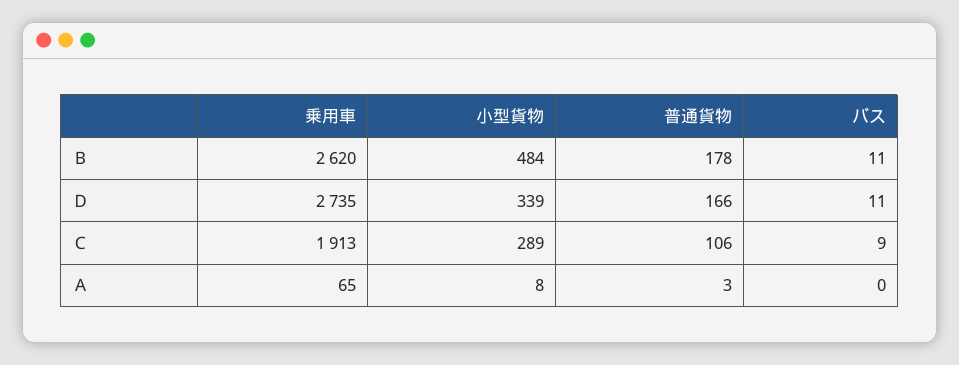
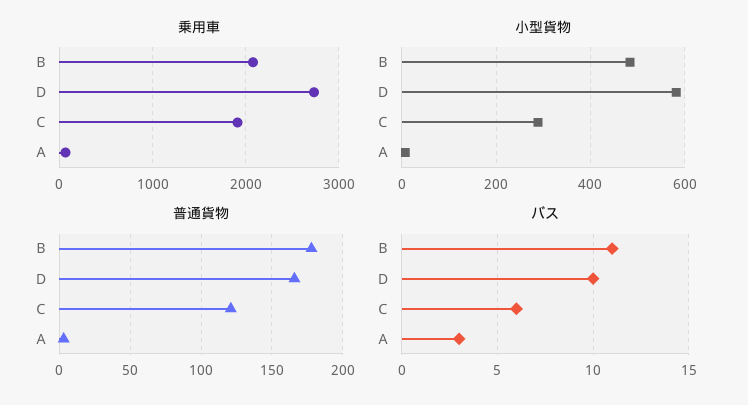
  {
    "乗用車": {
-     "Ｂ": 2620,
+     "Ｂ": 2100,
      "Ｄ": 2735,
      "Ｃ": 1913,
      "Ａ": 65
    },
    "小型貨物": {
      "Ｂ": 484,
-     "Ｄ": 339,
+     "Ｄ": 580,
      "Ｃ": 289,
      "Ａ": 8
    },
    "普通貨物": {
      "Ｂ": 178,
      "Ｄ": 166,
-     "Ｃ": 106,
+     "Ｃ": 120,
      "Ａ": 3
    },
    "バス": {
      "Ｂ": 11,
-     "Ｄ": 11,
+     "Ｄ": 10,
-     "Ｃ": 9,
+     "Ｃ": 6,
-     "Ａ": 0
+     "Ａ": 3
    }
  }

